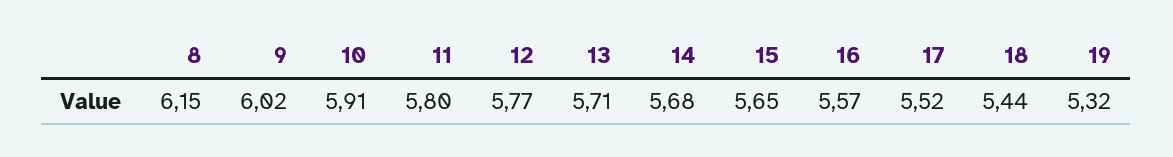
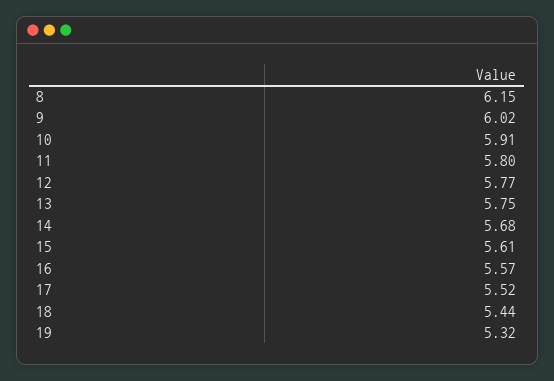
  {
    "8": 6.15,
    "9": 6.02,
    "10": 5.91,
    "11": 5.8,
    "12": 5.77,
-   "13": 5.71,
+   "13": 5.75,
    "14": 5.68,
-   "15": 5.65,
+   "15": 5.61,
    "16": 5.57,
    "17": 5.52,
    "18": 5.44,
    "19": 5.32
  }

